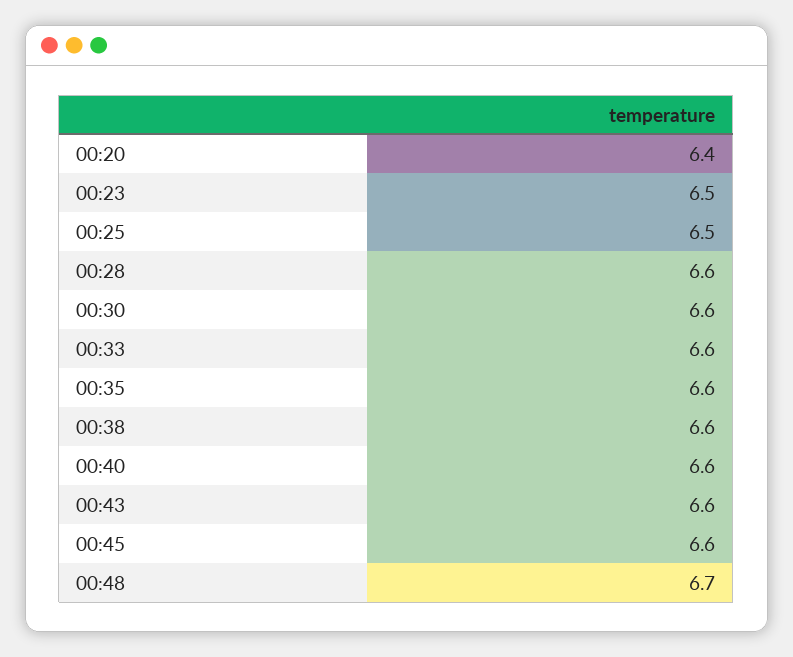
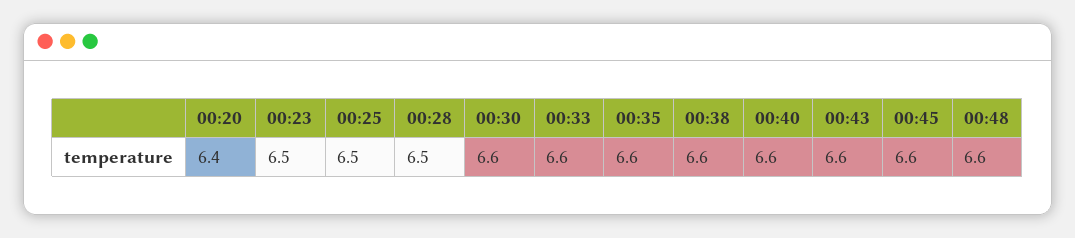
  {
    "00:20": 6.4,
    "00:23": 6.5,
    "00:25": 6.5,
-   "00:28": 6.6,
+   "00:28": 6.5,
    "00:30": 6.6,
    "00:33": 6.6,
    "00:35": 6.6,
    "00:38": 6.6,
    "00:40": 6.6,
    "00:43": 6.6,
    "00:45": 6.6,
-   "00:48": 6.7
+   "00:48": 6.6
  }

